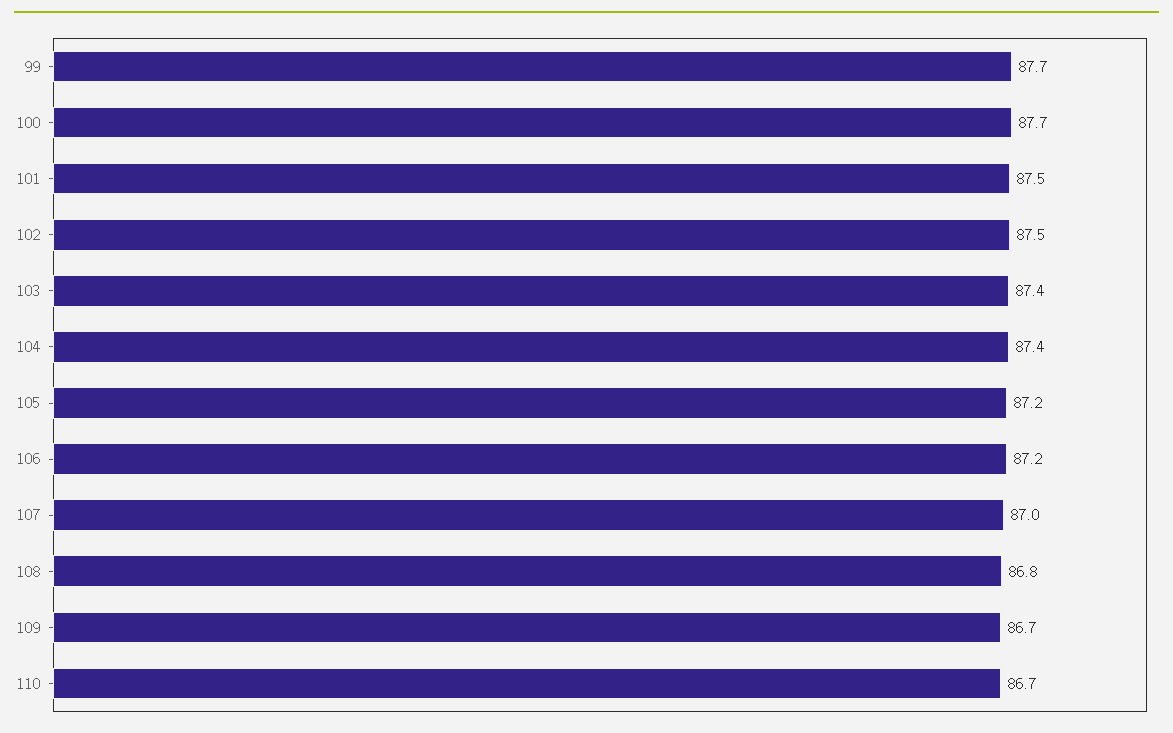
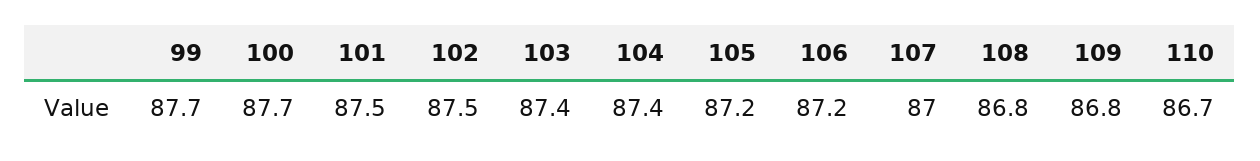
  {
    "99": 87.7,
    "100": 87.7,
    "101": 87.5,
    "102": 87.5,
    "103": 87.4,
    "104": 87.4,
    "105": 87.2,
    "106": 87.2,
    "107": 87,
    "108": 86.8,
-   "109": 86.7,
+   "109": 86.8,
    "110": 86.7
  }

